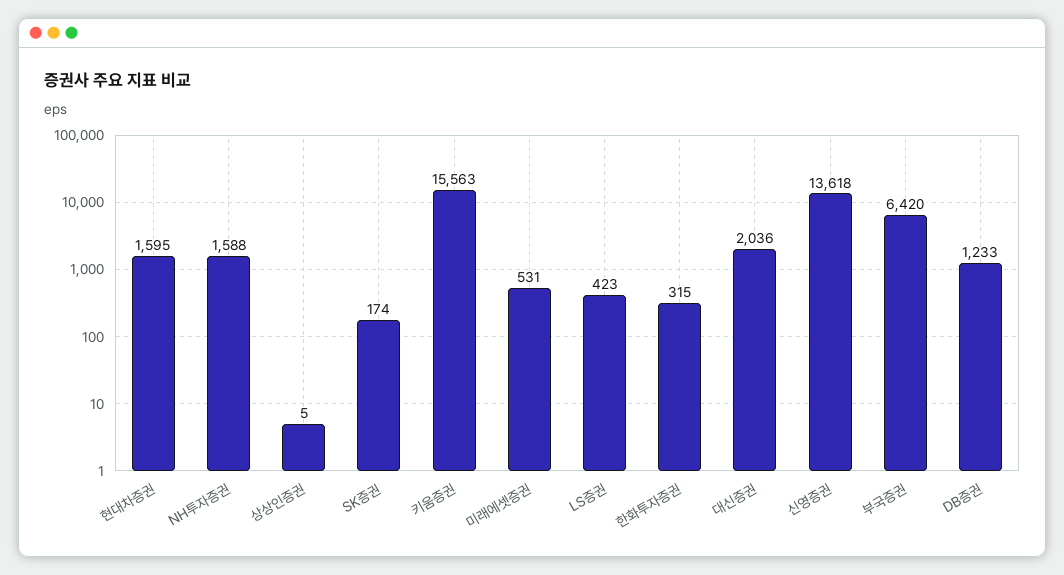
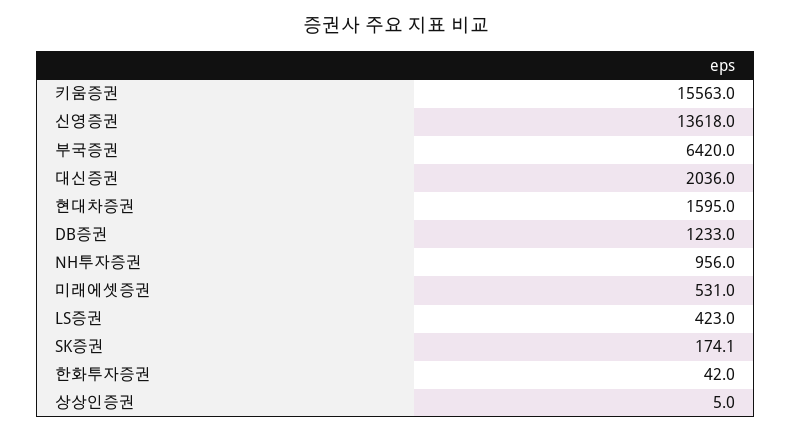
  {
    "현대차증권": 1595,
-   "NH투자증권": 1588,
+   "NH투자증권": 956,
    "상상인증권": 5,
    "SK증권": 174.1,
    "키움증권": 15563,
    "미래에셋증권": 531,
    "LS증권": 423,
-   "한화투자증권": 315,
+   "한화투자증권": 42,
    "대신증권": 2036,
    "신영증권": 13618,
    "부국증권": 6420,
    "DB증권": 1233
  }

